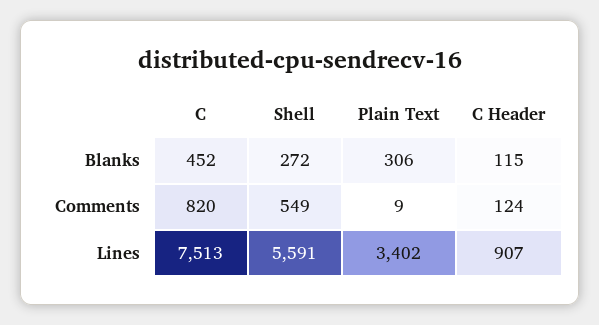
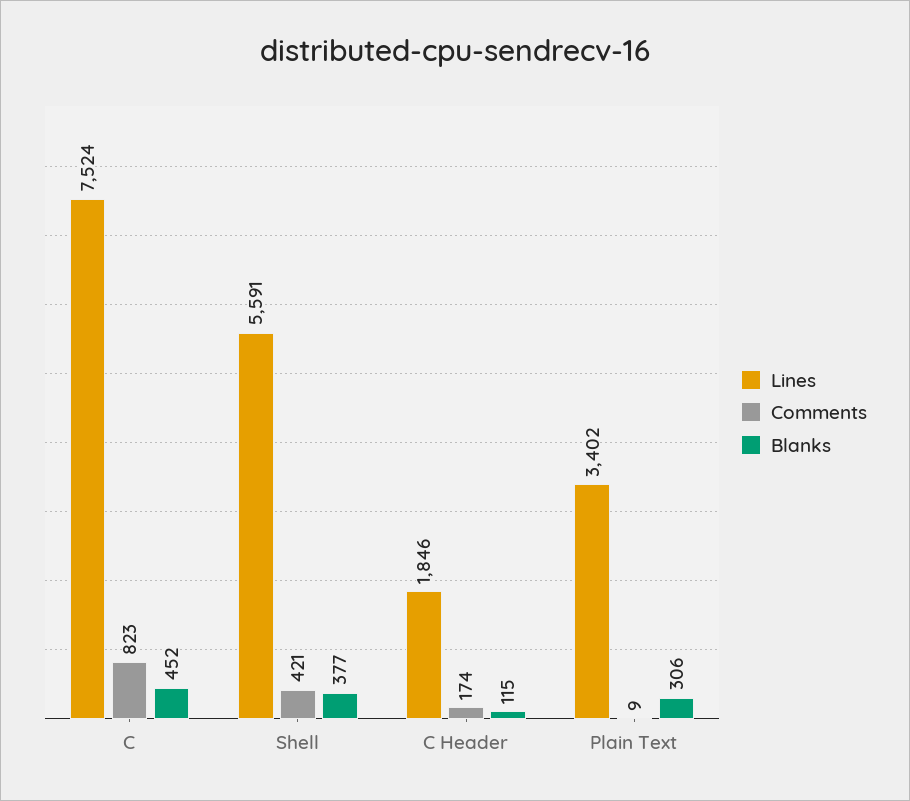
  {
    "Blanks": {
      "C": 452,
-     "Shell": 272,
+     "Shell": 377,
      "Plain Text": 306,
      "C Header": 115
    },
    "Comments": {
-     "C": 820,
+     "C": 823,
-     "Shell": 549,
+     "Shell": 421,
      "Plain Text": 9,
-     "C Header": 124
+     "C Header": 174
    },
    "Lines": {
-     "C": 7513,
+     "C": 7524,
      "Shell": 5591,
      "Plain Text": 3402,
-     "C Header": 907
+     "C Header": 1846
    }
  }

